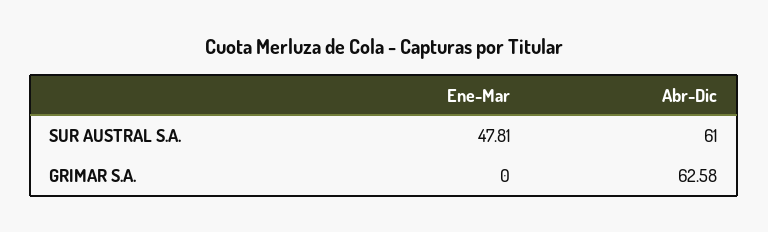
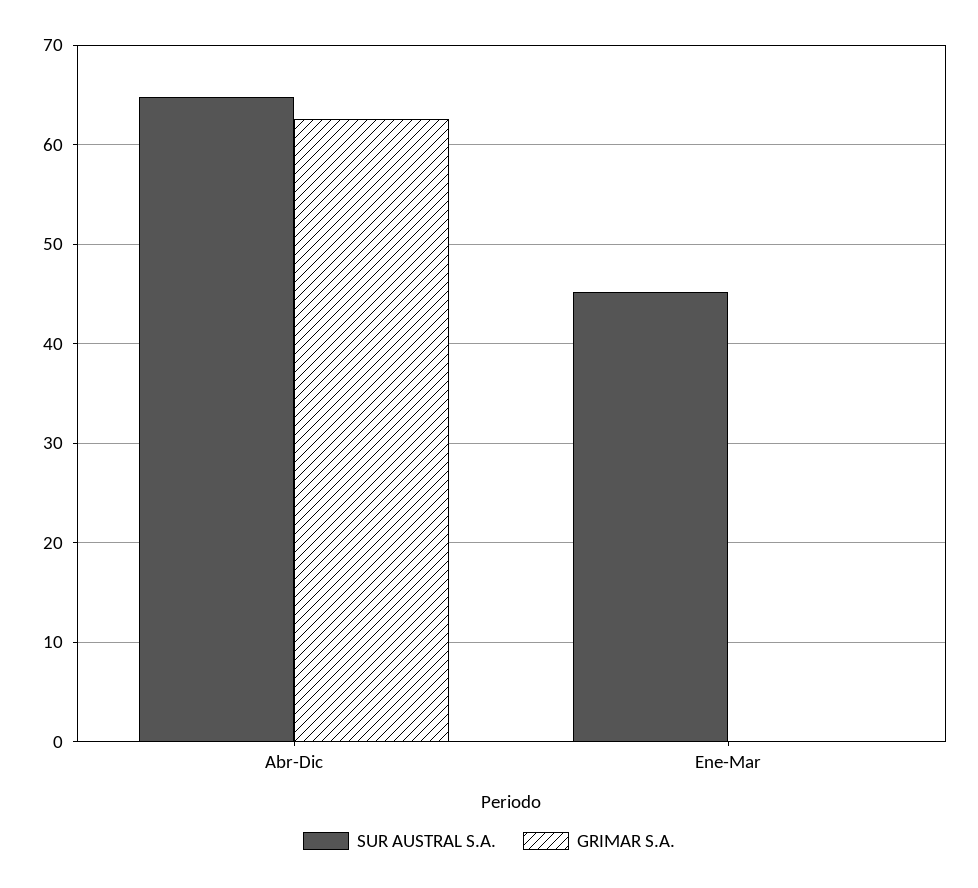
  {
    "SUR AUSTRAL S.A.": {
-     "Ene-Mar": 47.81,
+     "Ene-Mar": 45,
-     "Abr-Dic": 61
+     "Abr-Dic": 65
    },
    "GRIMAR S.A.": {
      "Ene-Mar": 0,
      "Abr-Dic": 62.58
    }
  }

